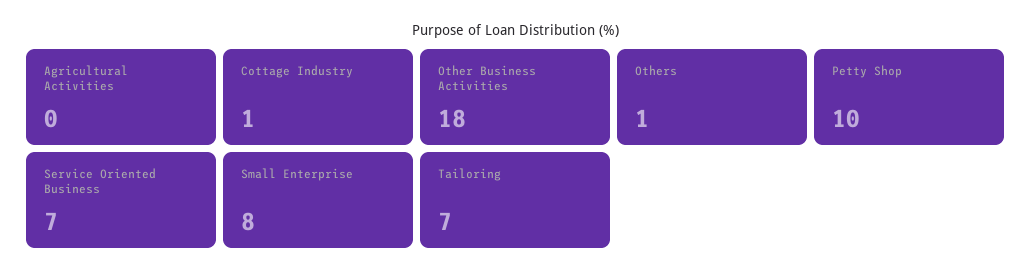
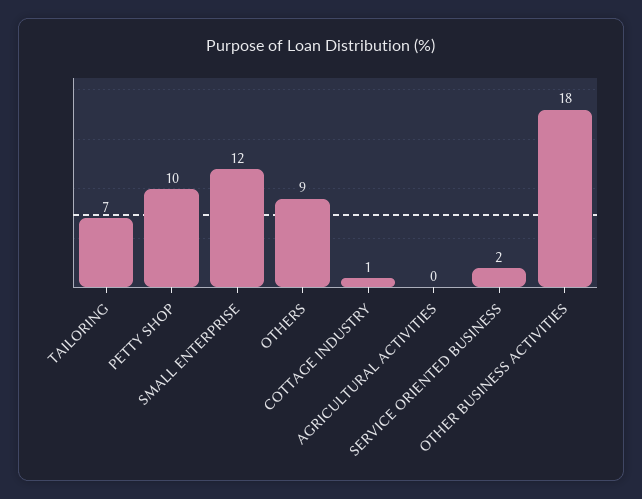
  {
    "Agricultural Activities": 0,
    "Cottage Industry": 1,
    "Other Business Activities": 18,
-   "Others": 1,
+   "Others": 9,
    "Petty Shop": 10,
-   "Service Oriented Business": 7,
+   "Service Oriented Business": 2,
-   "Small Enterprise": 8,
+   "Small Enterprise": 12,
    "Tailoring": 7
  }

